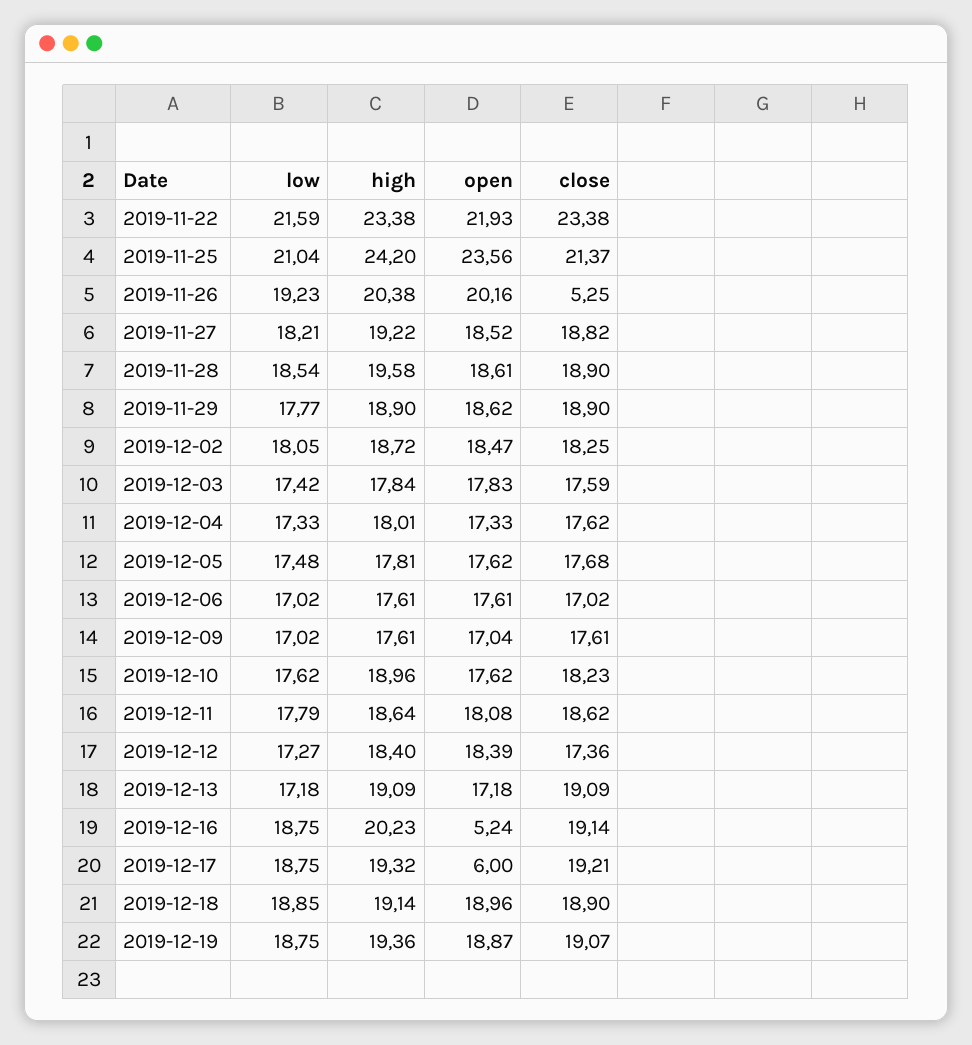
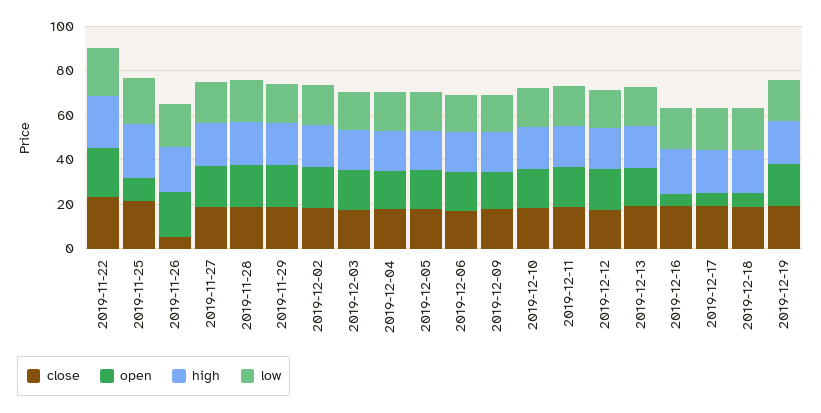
  {
    "low": {
      "2019-11-22": 21.59,
      "2019-11-25": 21.04,
      "2019-11-26": 19.23,
      "2019-11-27": 18.21,
      "2019-11-28": 18.54,
      "2019-11-29": 17.77,
      "2019-12-02": 18.05,
      "2019-12-03": 17.42,
      "2019-12-04": 17.33,
      "2019-12-05": 17.48,
      "2019-12-06": 17.02,
      "2019-12-09": 17.02,
      "2019-12-10": 17.62,
      "2019-12-11": 17.79,
      "2019-12-12": 17.27,
      "2019-12-13": 17.18,
      "2019-12-16": 18.75,
      "2019-12-17": 18.75,
      "2019-12-18": 18.85,
      "2019-12-19": 18.75
    },
    "high": {
      "2019-11-22": 23.38,
      "2019-11-25": 24.2,
      "2019-11-26": 20.38,
      "2019-11-27": 19.22,
      "2019-11-28": 19.58,
      "2019-11-29": 18.9,
      "2019-12-02": 18.72,
      "2019-12-03": 17.84,
      "2019-12-04": 18.01,
      "2019-12-05": 17.81,
      "2019-12-06": 17.61,
      "2019-12-09": 17.61,
      "2019-12-10": 18.96,
      "2019-12-11": 18.64,
      "2019-12-12": 18.4,
      "2019-12-13": 19.09,
      "2019-12-16": 20.23,
      "2019-12-17": 19.32,
      "2019-12-18": 19.14,
      "2019-12-19": 19.36
    },
    "open": {
      "2019-11-22": 21.93,
-     "2019-11-25": 23.56,
+     "2019-11-25": 10,
      "2019-11-26": 20.16,
      "2019-11-27": 18.52,
      "2019-11-28": 18.61,
      "2019-11-29": 18.62,
      "2019-12-02": 18.47,
      "2019-12-03": 17.83,
      "2019-12-04": 17.33,
      "2019-12-05": 17.62,
      "2019-12-06": 17.61,
      "2019-12-09": 17.04,
      "2019-12-10": 17.62,
      "2019-12-11": 18.08,
      "2019-12-12": 18.39,
      "2019-12-13": 17.18,
      "2019-12-16": 5.24,
      "2019-12-17": 6,
-     "2019-12-18": 18.96,
+     "2019-12-18": 5,
      "2019-12-19": 18.87
    },
    "close": {
      "2019-11-22": 23.38,
      "2019-11-25": 21.37,
      "2019-11-26": 5.25,
      "2019-11-27": 18.82,
      "2019-11-28": 18.9,
      "2019-11-29": 18.9,
      "2019-12-02": 18.25,
      "2019-12-03": 17.59,
      "2019-12-04": 17.62,
      "2019-12-05": 17.68,
      "2019-12-06": 17.02,
      "2019-12-09": 17.61,
      "2019-12-10": 18.23,
      "2019-12-11": 18.62,
      "2019-12-12": 17.36,
      "2019-12-13": 19.09,
      "2019-12-16": 19.14,
      "2019-12-17": 19.21,
      "2019-12-18": 18.9,
      "2019-12-19": 19.07
    }
  }

